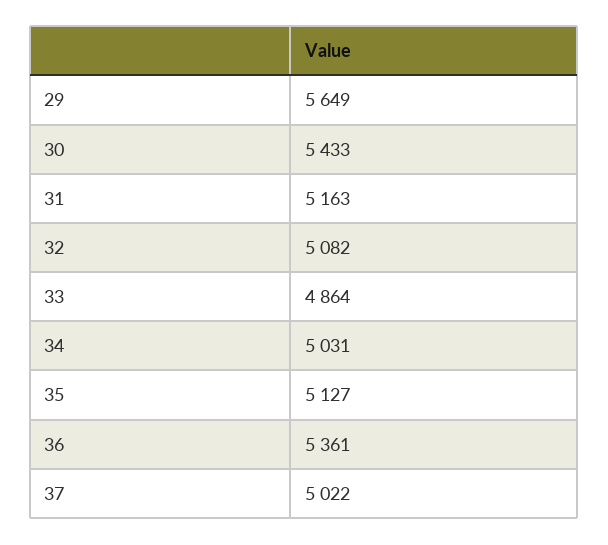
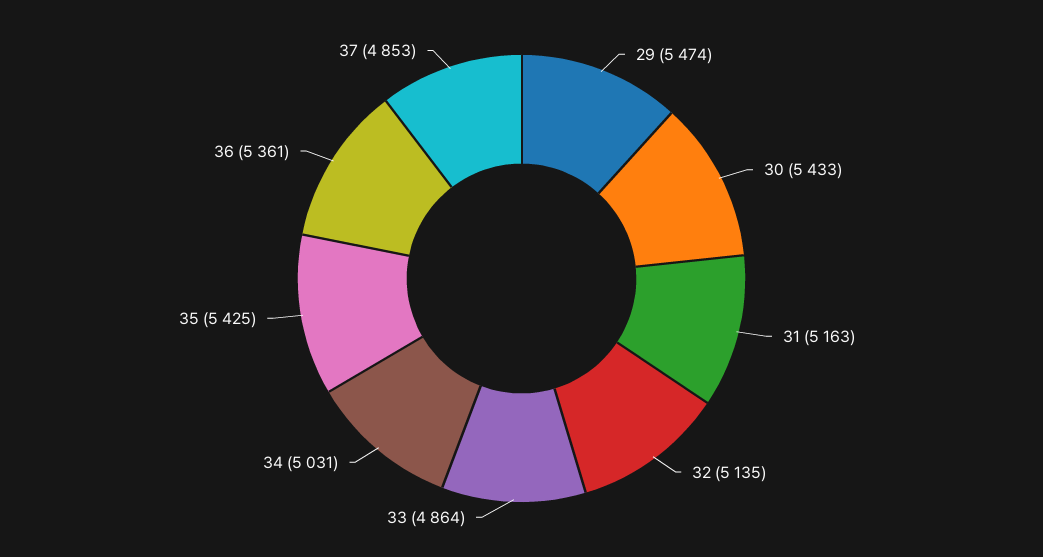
  {
-   "29": 5649,
+   "29": 5474,
    "30": 5433,
    "31": 5163,
-   "32": 5082,
+   "32": 5135,
    "33": 4864,
    "34": 5031,
-   "35": 5127,
+   "35": 5425,
    "36": 5361,
-   "37": 5022
+   "37": 4853
  }

